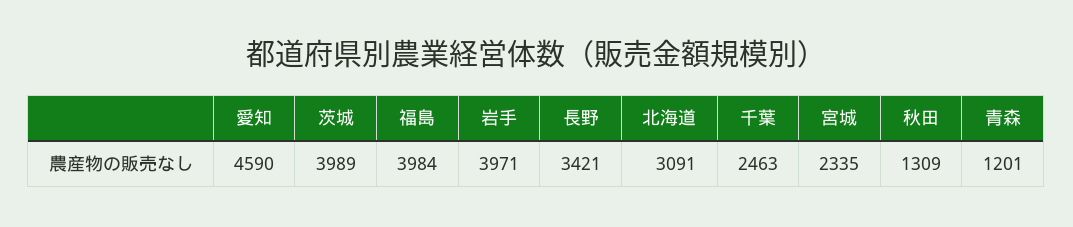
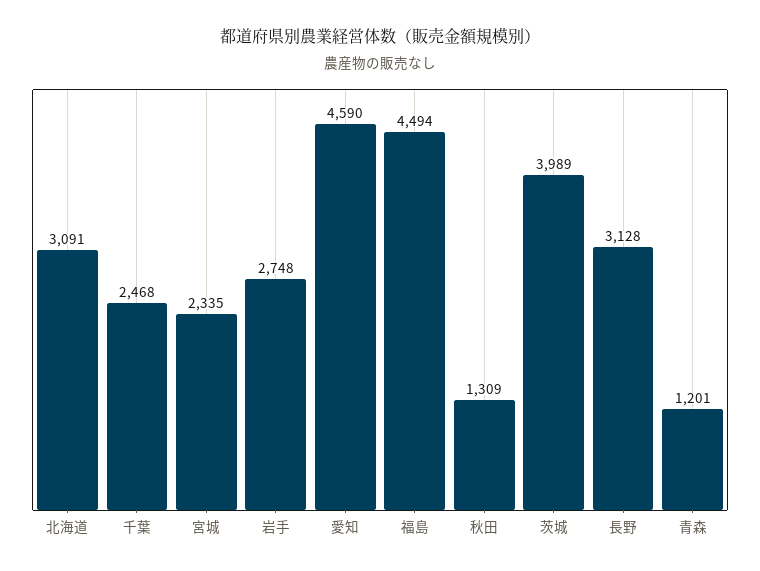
  {
    "愛知": 4590,
    "茨城": 3989,
-   "福島": 3984,
+   "福島": 4494,
-   "岩手": 3971,
+   "岩手": 2748,
-   "長野": 3421,
+   "長野": 3128,
    "北海道": 3091,
-   "千葉": 2463,
+   "千葉": 2468,
    "宮城": 2335,
    "秋田": 1309,
    "青森": 1201
  }

